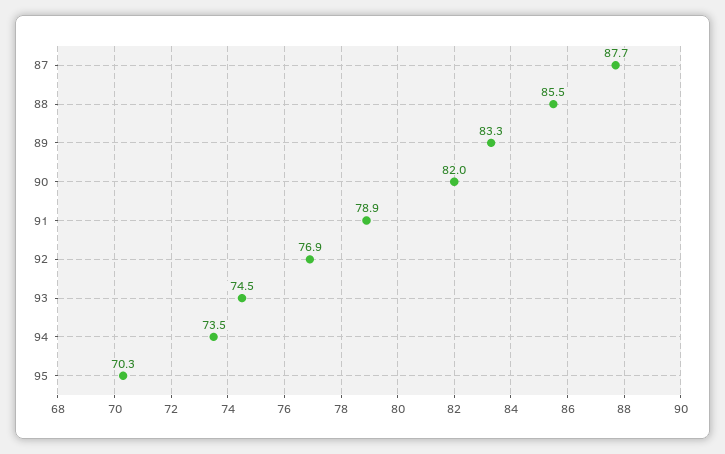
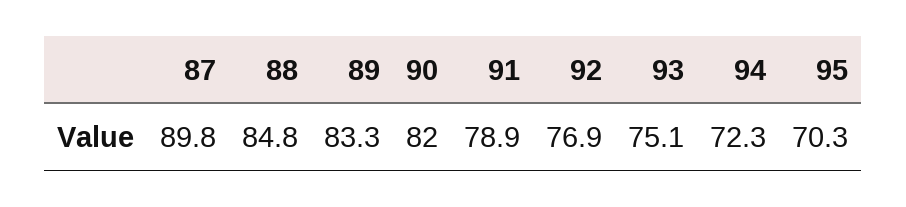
  {
-   "87": 87.7,
+   "87": 89.8,
-   "88": 85.5,
+   "88": 84.8,
    "89": 83.3,
    "90": 82,
    "91": 78.9,
    "92": 76.9,
-   "93": 74.5,
+   "93": 75.1,
-   "94": 73.5,
+   "94": 72.3,
    "95": 70.3
  }

